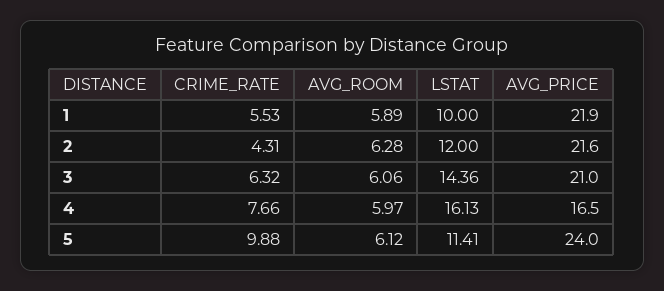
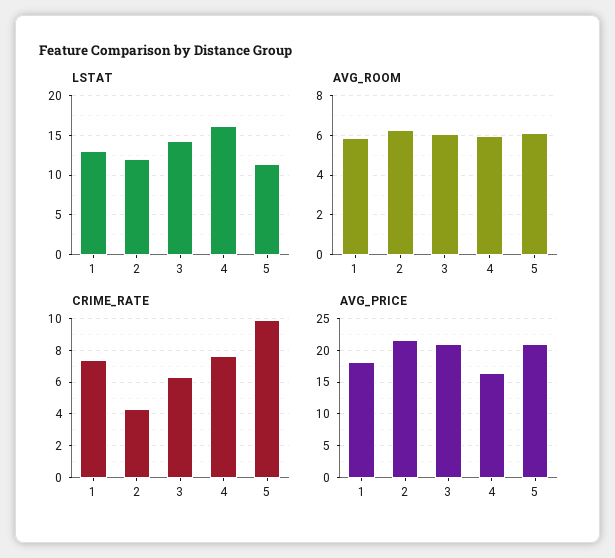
  {
    "CRIME_RATE": {
-     "1": 5.53,
+     "1": 7.5,
      "2": 4.31,
      "3": 6.32,
      "4": 7.66,
      "5": 9.88
    },
    "AVG_ROOM": {
      "1": 5.89,
      "2": 6.28,
      "3": 6.06,
      "4": 5.97,
      "5": 6.12
    },
    "LSTAT": {
-     "1": 10,
+     "1": 13,
      "2": 12,
      "3": 14.36,
      "4": 16.13,
      "5": 11.41
    },
    "AVG_PRICE": {
-     "1": 21.9,
+     "1": 18,
      "2": 21.6,
      "3": 21,
      "4": 16.5,
-     "5": 24
+     "5": 21
    }
  }

